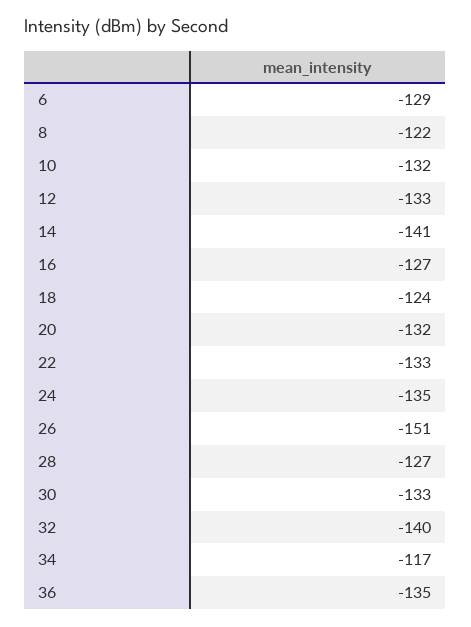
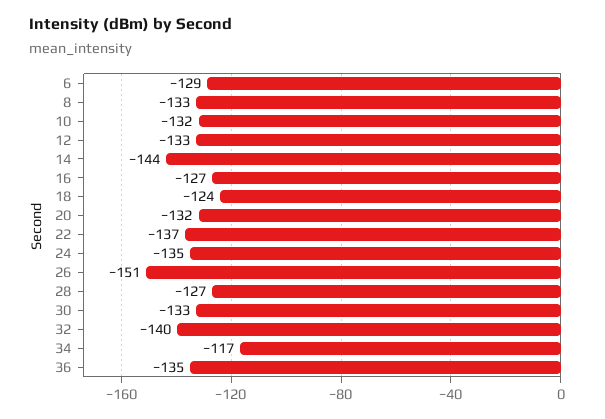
  {
    "6": -129,
-   "8": -122,
+   "8": -133,
    "10": -132,
    "12": -133,
-   "14": -141,
+   "14": -144,
    "16": -127,
    "18": -124,
    "20": -132,
-   "22": -133,
+   "22": -137,
    "24": -135,
    "26": -151,
    "28": -127,
    "30": -133,
    "32": -140,
    "34": -117,
    "36": -135
  }

